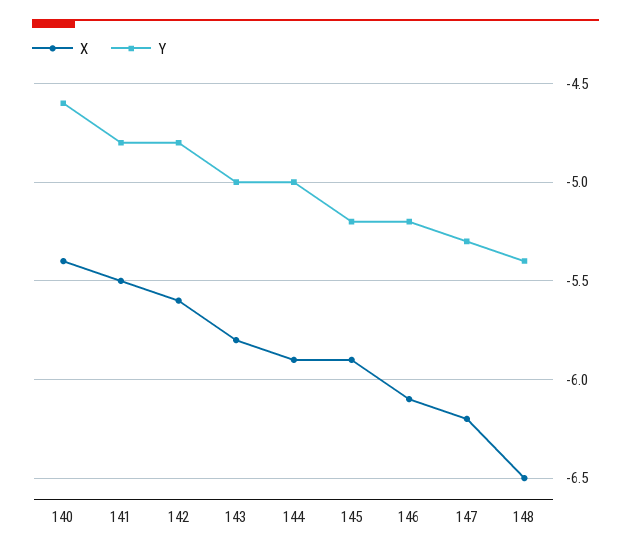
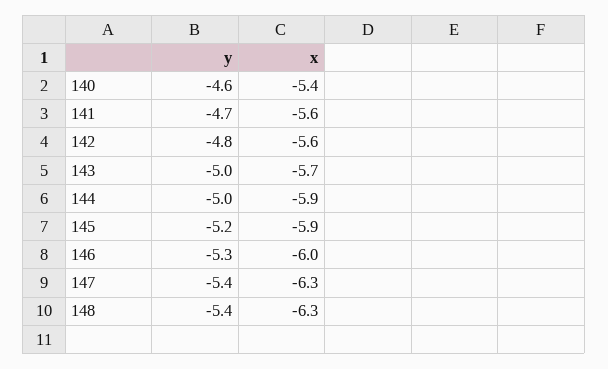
  {
    "X": {
      "140": -5.4,
-     "141": -5.5,
+     "141": -5.6,
      "142": -5.6,
-     "143": -5.8,
+     "143": -5.7,
      "144": -5.9,
      "145": -5.9,
-     "146": -6.1,
+     "146": -6,
-     "147": -6.2,
+     "147": -6.3,
-     "148": -6.5
+     "148": -6.3
    },
    "Y": {
      "140": -4.6,
-     "141": -4.8,
+     "141": -4.7,
      "142": -4.8,
      "143": -5,
      "144": -5,
      "145": -5.2,
-     "146": -5.2,
+     "146": -5.3,
-     "147": -5.3,
+     "147": -5.4,
      "148": -5.4
    }
  }

